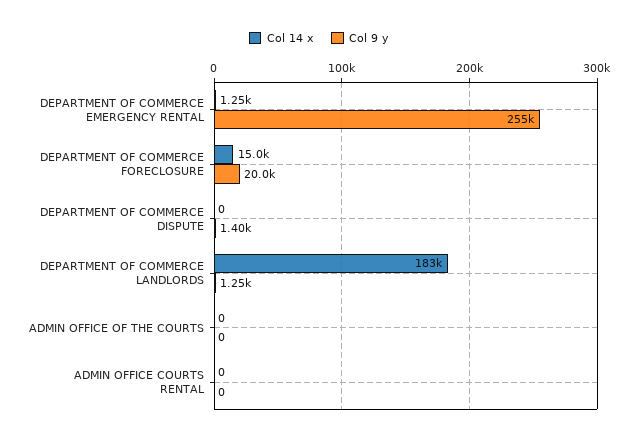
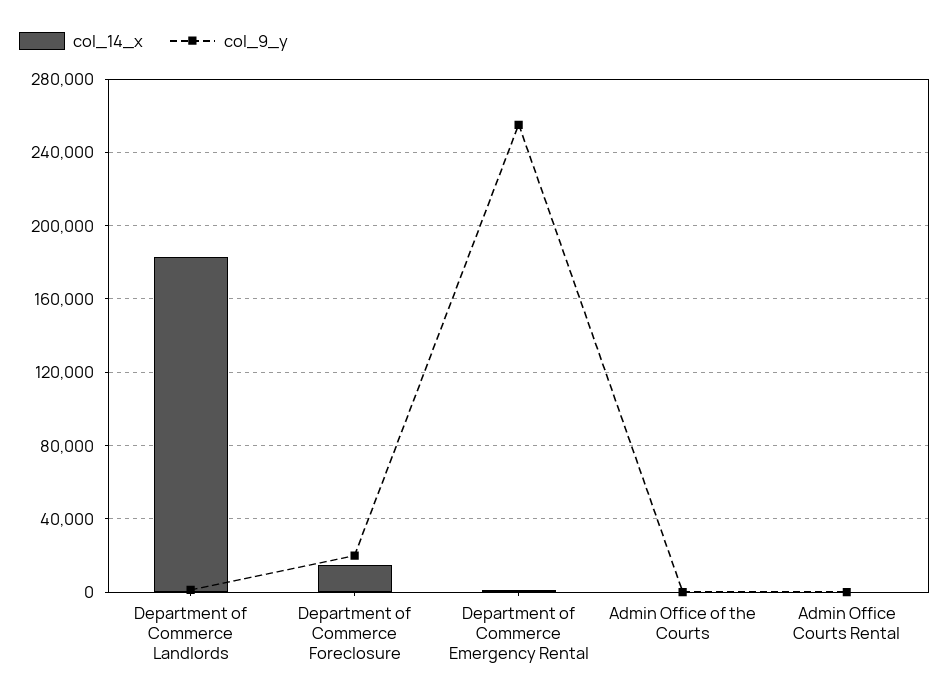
  {
    "Col 14 x": {
      "DEPARTMENT OF COMMERCE EMERGENCY RENTAL": 1250,
      "DEPARTMENT OF COMMERCE FORECLOSURE": 15000,
-     "DEPARTMENT OF COMMERCE DISPUTE": 0,
      "DEPARTMENT OF COMMERCE LANDLORDS": 183000,
      "ADMIN OFFICE OF THE COURTS": 0,
      "ADMIN OFFICE COURTS RENTAL": 0
    },
    "Col 9 y": {
      "DEPARTMENT OF COMMERCE EMERGENCY RENTAL": 255000,
      "DEPARTMENT OF COMMERCE FORECLOSURE": 20000,
-     "DEPARTMENT OF COMMERCE DISPUTE": 1400,
      "DEPARTMENT OF COMMERCE LANDLORDS": 1250,
      "ADMIN OFFICE OF THE COURTS": 0,
      "ADMIN OFFICE COURTS RENTAL": 0
    }
  }

